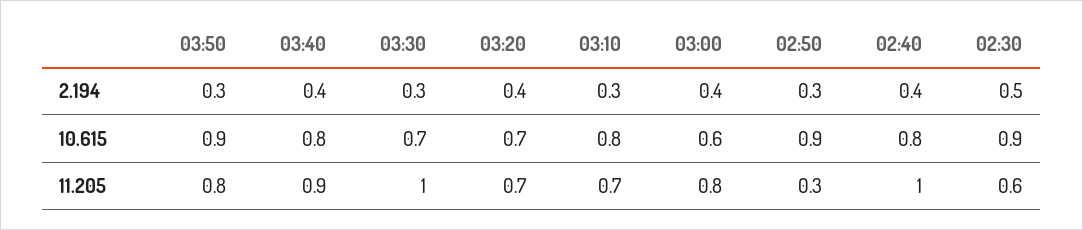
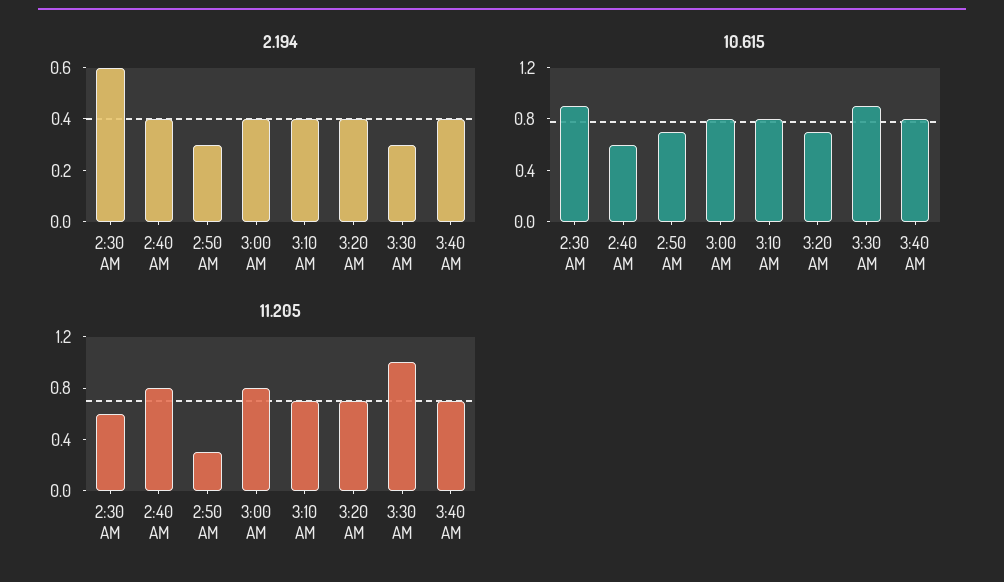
  {
    "2.194": {
-     "03:50": 0.3,
      "03:40": 0.4,
      "03:30": 0.3,
      "03:20": 0.4,
-     "03:10": 0.3,
+     "03:10": 0.4,
      "03:00": 0.4,
      "02:50": 0.3,
      "02:40": 0.4,
-     "02:30": 0.5
+     "02:30": 0.6
    },
    "10.615": {
-     "03:50": 0.9,
      "03:40": 0.8,
-     "03:30": 0.7,
+     "03:30": 0.9,
      "03:20": 0.7,
      "03:10": 0.8,
-     "03:00": 0.6,
+     "03:00": 0.8,
-     "02:50": 0.9,
+     "02:50": 0.7,
-     "02:40": 0.8,
+     "02:40": 0.6,
      "02:30": 0.9
    },
    "11.205": {
-     "03:50": 0.8,
-     "03:40": 0.9,
+     "03:40": 0.7,
      "03:30": 1,
      "03:20": 0.7,
      "03:10": 0.7,
      "03:00": 0.8,
      "02:50": 0.3,
-     "02:40": 1,
+     "02:40": 0.8,
      "02:30": 0.6
    }
  }

